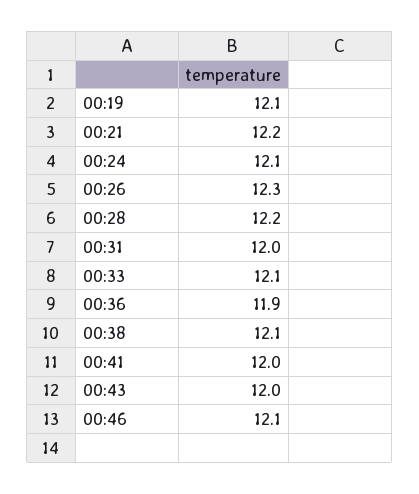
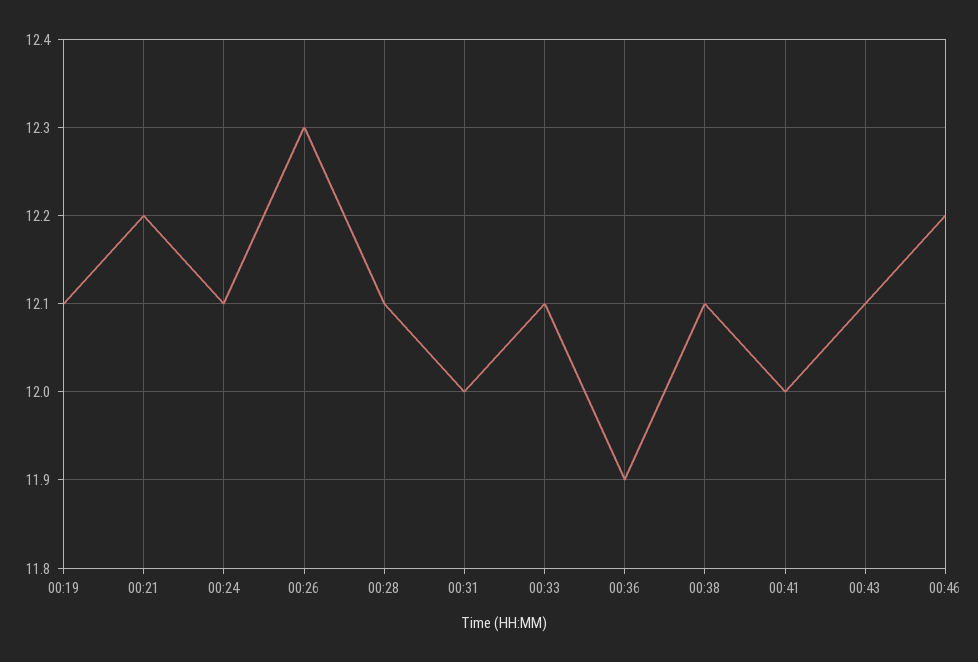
  {
    "00:19": 12.1,
    "00:21": 12.2,
    "00:24": 12.1,
    "00:26": 12.3,
-   "00:28": 12.2,
+   "00:28": 12.1,
    "00:31": 12,
    "00:33": 12.1,
    "00:36": 11.9,
    "00:38": 12.1,
    "00:41": 12,
-   "00:43": 12,
+   "00:43": 12.1,
-   "00:46": 12.1
+   "00:46": 12.2
  }

